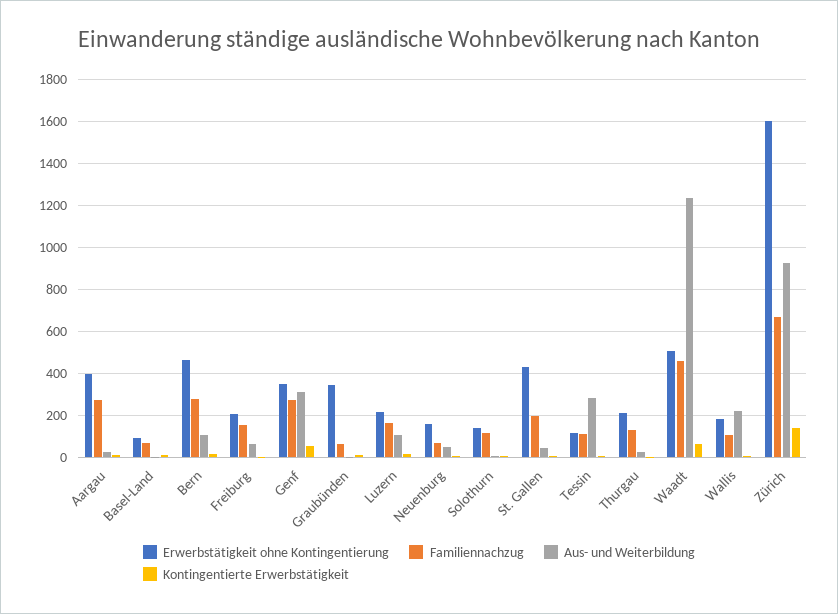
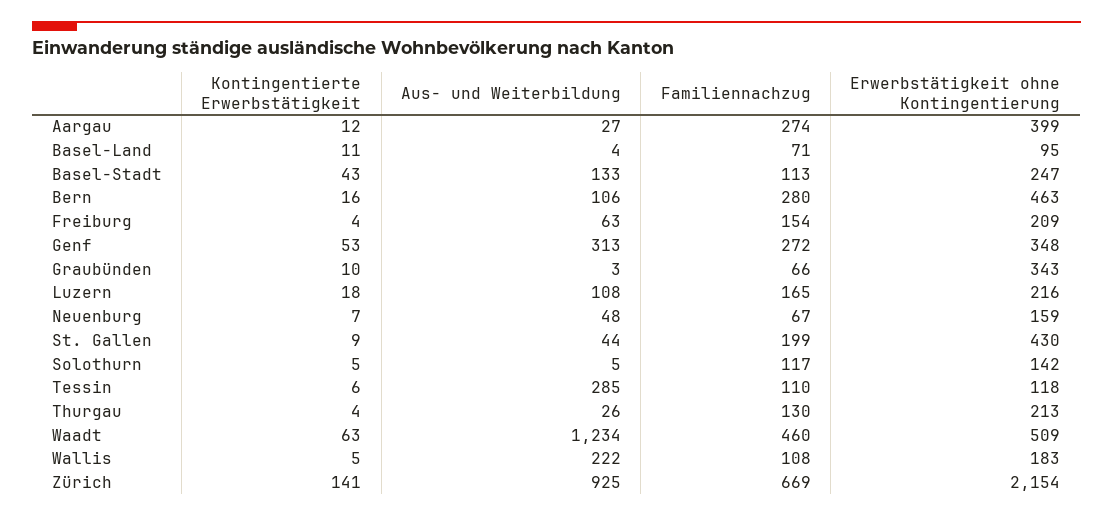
  {
    "Erwerbstätigkeit ohne Kontingentierung": {
      "Aargau": 399,
      "Basel-Land": 95,
      "Bern": 463,
      "Freiburg": 209,
      "Genf": 348,
      "Graubünden": 343,
      "Luzern": 216,
      "Neuenburg": 159,
      "Solothurn": 142,
      "St. Gallen": 430,
      "Tessin": 118,
      "Thurgau": 213,
      "Waadt": 509,
      "Wallis": 183,
-     "Zürich": 1600
+     "Zürich": 2154,
+     "Basel-Stadt": 247
    },
    "Familiennachzug": {
      "Aargau": 274,
      "Basel-Land": 71,
      "Bern": 280,
      "Freiburg": 154,
      "Genf": 272,
      "Graubünden": 66,
      "Luzern": 165,
      "Neuenburg": 67,
      "Solothurn": 117,
      "St. Gallen": 199,
      "Tessin": 110,
      "Thurgau": 130,
      "Waadt": 460,
      "Wallis": 108,
-     "Zürich": 669
+     "Zürich": 669,
+     "Basel-Stadt": 113
    },
    "Aus- und Weiterbildung": {
      "Aargau": 27,
      "Basel-Land": 4,
      "Bern": 106,
      "Freiburg": 63,
      "Genf": 313,
      "Graubünden": 3,
      "Luzern": 108,
      "Neuenburg": 48,
      "Solothurn": 5,
      "St. Gallen": 44,
      "Tessin": 285,
      "Thurgau": 26,
      "Waadt": 1234,
      "Wallis": 222,
-     "Zürich": 925
+     "Zürich": 925,
+     "Basel-Stadt": 133
    },
    "Kontingentierte Erwerbstätigkeit": {
      "Aargau": 12,
      "Basel-Land": 11,
      "Bern": 16,
      "Freiburg": 4,
      "Genf": 53,
      "Graubünden": 10,
      "Luzern": 18,
      "Neuenburg": 7,
      "Solothurn": 5,
      "St. Gallen": 9,
      "Tessin": 6,
      "Thurgau": 4,
      "Waadt": 63,
      "Wallis": 5,
-     "Zürich": 141
+     "Zürich": 141,
+     "Basel-Stadt": 43
    }
  }

